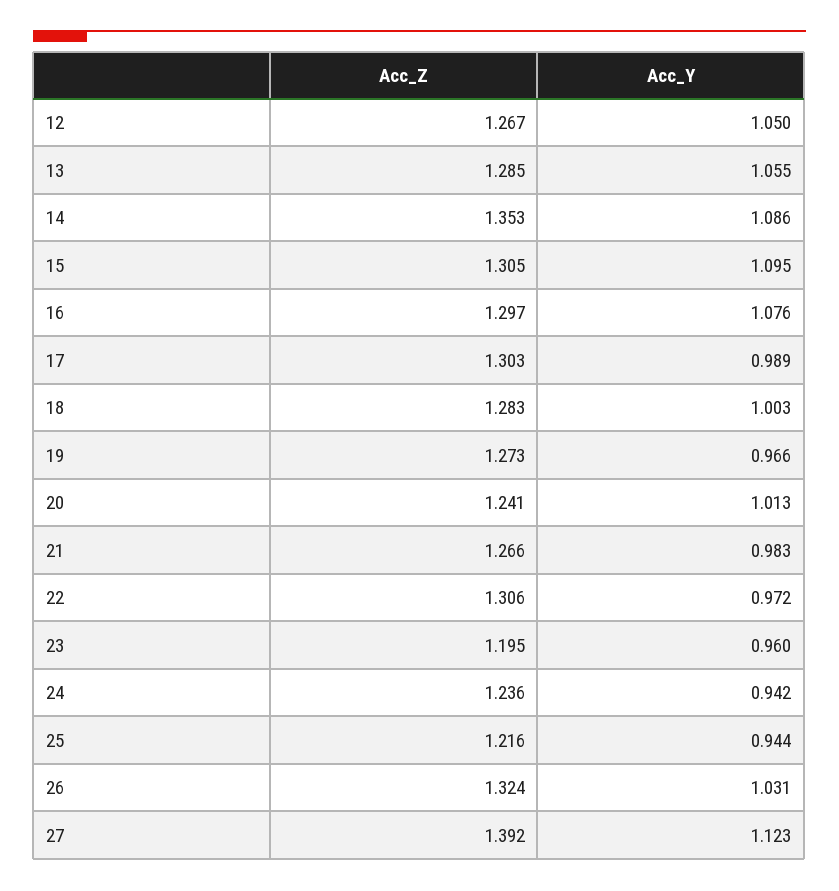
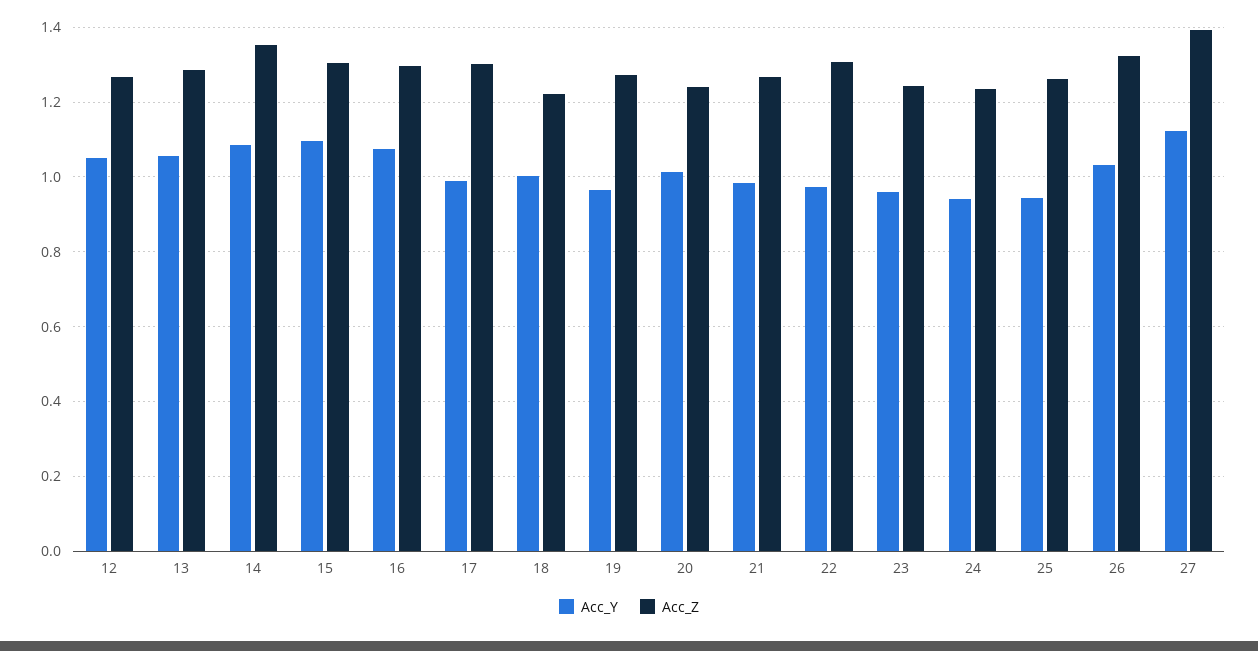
  {
    "Acc_Z": {
      "12": 1.267,
      "13": 1.285,
      "14": 1.353,
      "15": 1.305,
      "16": 1.297,
      "17": 1.303,
-     "18": 1.283,
+     "18": 1.22,
      "19": 1.273,
      "20": 1.241,
      "21": 1.266,
      "22": 1.306,
-     "23": 1.195,
+     "23": 1.24,
      "24": 1.236,
-     "25": 1.216,
+     "25": 1.26,
      "26": 1.324,
      "27": 1.392
    },
    "Acc_Y": {
      "12": 1.05,
      "13": 1.055,
      "14": 1.086,
      "15": 1.095,
      "16": 1.076,
      "17": 0.989,
      "18": 1.003,
      "19": 0.966,
      "20": 1.013,
      "21": 0.983,
      "22": 0.972,
      "23": 0.96,
      "24": 0.942,
      "25": 0.944,
      "26": 1.031,
      "27": 1.123
    }
  }

